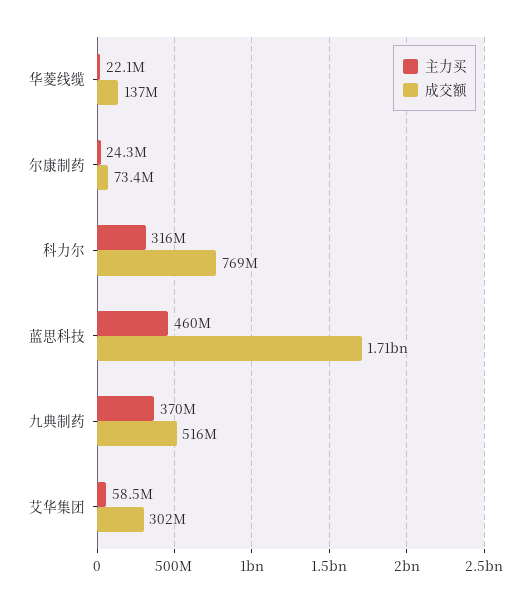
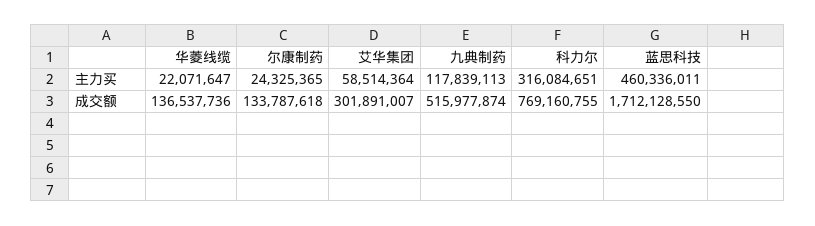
  {
    "主力买": {
      "华菱线缆": 22071647,
      "尔康制药": 24325365,
      "科力尔": 316084651,
      "蓝思科技": 460336011,
-     "九典制药": 370000000,
+     "九典制药": 117839113,
      "艾华集团": 58514364
    },
    "成交额": {
      "华菱线缆": 136537736,
-     "尔康制药": 73400000,
+     "尔康制药": 133787618,
      "科力尔": 769160755,
      "蓝思科技": 1712128550,
      "九典制药": 515977874,
      "艾华集团": 301891007
    }
  }

